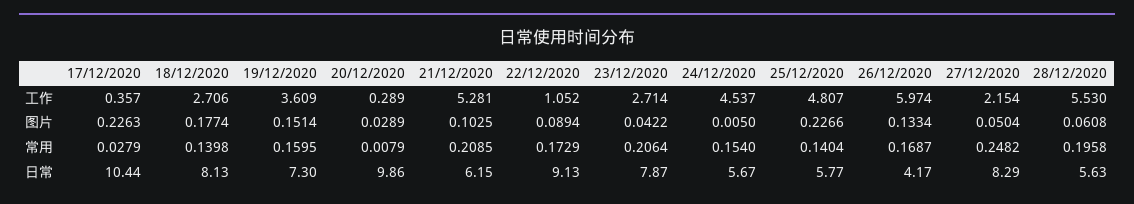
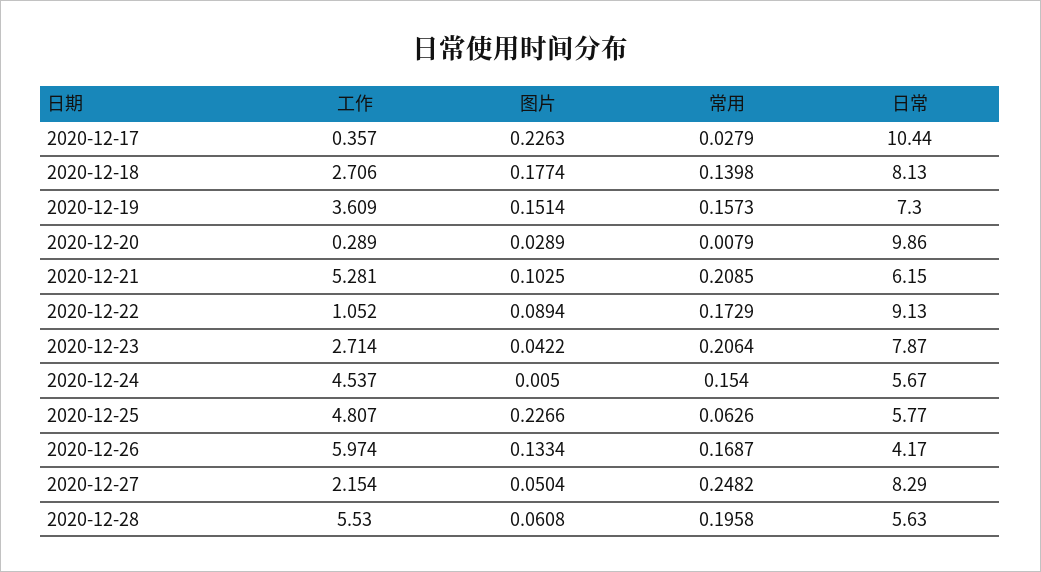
  {
    "17/12/2020": {
      "工作": 0.357,
      "图片": 0.2263,
      "常用": 0.0279,
      "日常": 10.44
    },
    "18/12/2020": {
      "工作": 2.706,
      "图片": 0.1774,
      "常用": 0.1398,
      "日常": 8.13
    },
    "19/12/2020": {
      "工作": 3.609,
      "图片": 0.1514,
-     "常用": 0.1595,
+     "常用": 0.1573,
      "日常": 7.3
    },
    "20/12/2020": {
      "工作": 0.289,
      "图片": 0.0289,
      "常用": 0.0079,
      "日常": 9.86
    },
    "21/12/2020": {
      "工作": 5.281,
      "图片": 0.1025,
      "常用": 0.2085,
      "日常": 6.15
    },
    "22/12/2020": {
      "工作": 1.052,
      "图片": 0.0894,
      "常用": 0.1729,
      "日常": 9.13
    },
    "23/12/2020": {
      "工作": 2.714,
      "图片": 0.0422,
      "常用": 0.2064,
      "日常": 7.87
    },
    "24/12/2020": {
      "工作": 4.537,
      "图片": 0.005,
      "常用": 0.154,
      "日常": 5.67
    },
    "25/12/2020": {
      "工作": 4.807,
      "图片": 0.2266,
-     "常用": 0.1404,
+     "常用": 0.0626,
      "日常": 5.77
    },
    "26/12/2020": {
      "工作": 5.974,
      "图片": 0.1334,
      "常用": 0.1687,
      "日常": 4.17
    },
    "27/12/2020": {
      "工作": 2.154,
      "图片": 0.0504,
      "常用": 0.2482,
      "日常": 8.29
    },
    "28/12/2020": {
      "工作": 5.53,
      "图片": 0.0608,
      "常用": 0.1958,
      "日常": 5.63
    }
  }

